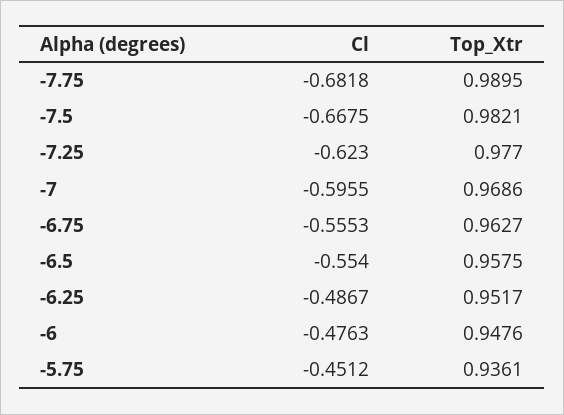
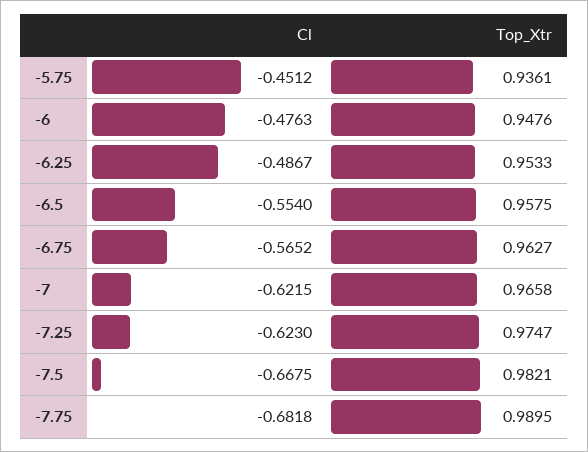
  {
    "Cl": {
      "-7.75": -0.6818,
      "-7.5": -0.6675,
      "-7.25": -0.623,
-     "-7": -0.5955,
+     "-7": -0.6215,
-     "-6.75": -0.5553,
+     "-6.75": -0.5652,
      "-6.5": -0.554,
      "-6.25": -0.4867,
      "-6": -0.4763,
      "-5.75": -0.4512
    },
    "Top_Xtr": {
      "-7.75": 0.9895,
      "-7.5": 0.9821,
-     "-7.25": 0.977,
+     "-7.25": 0.9747,
-     "-7": 0.9686,
+     "-7": 0.9658,
      "-6.75": 0.9627,
      "-6.5": 0.9575,
-     "-6.25": 0.9517,
+     "-6.25": 0.9533,
      "-6": 0.9476,
      "-5.75": 0.9361
    }
  }

